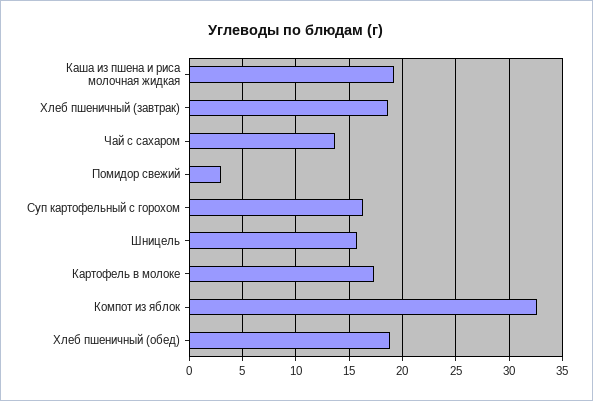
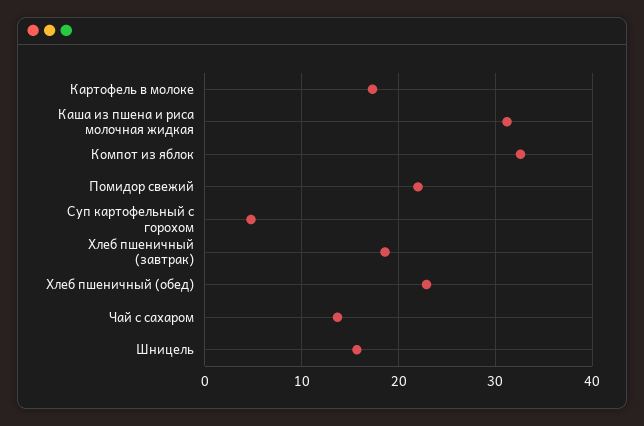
  {
-   "Каша из пшена и риса молочная жидкая": 19,
+   "Каша из пшена и риса молочная жидкая": 31,
    "Хлеб пшеничный (завтрак)": 19,
    "Чай с сахаром": 14,
-   "Помидор свежий": 3,
+   "Помидор свежий": 22,
-   "Суп картофельный с горохом": 16,
+   "Суп картофельный с горохом": 5,
    "Шницель": 16,
    "Картофель в молоке": 17,
    "Компот из яблок": 33,
-   "Хлеб пшеничный (обед)": 19
+   "Хлеб пшеничный (обед)": 23
  }

